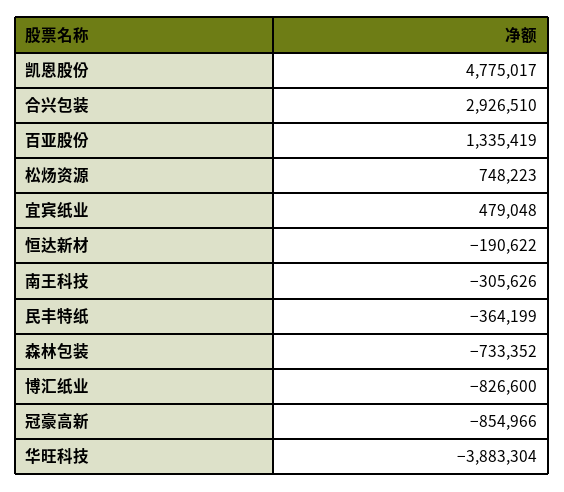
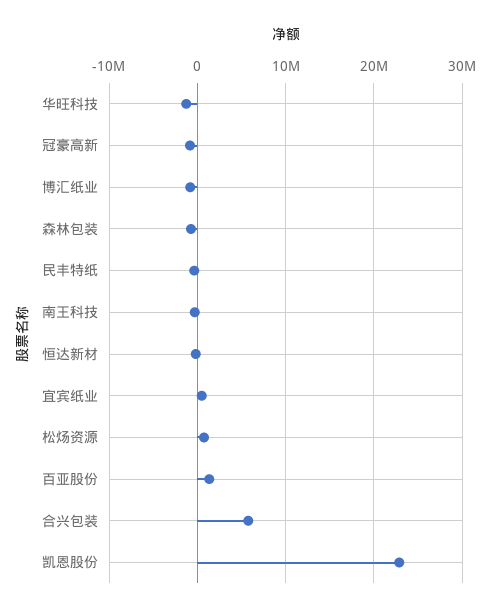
  {
-   "凯恩股份": 4775017,
+   "凯恩股份": 23000000,
-   "合兴包装": 2926510,
+   "合兴包装": 6000000,
    "百亚股份": 1335419,
    "松炀资源": 748223,
    "宜宾纸业": 479048,
    "恒达新材": -190622,
    "南王科技": -305626,
    "民丰特纸": -364199,
    "森林包装": -733352,
    "博汇纸业": -826600,
    "冠豪高新": -854966,
-   "华旺科技": -3883304
+   "华旺科技": -1000000
  }

